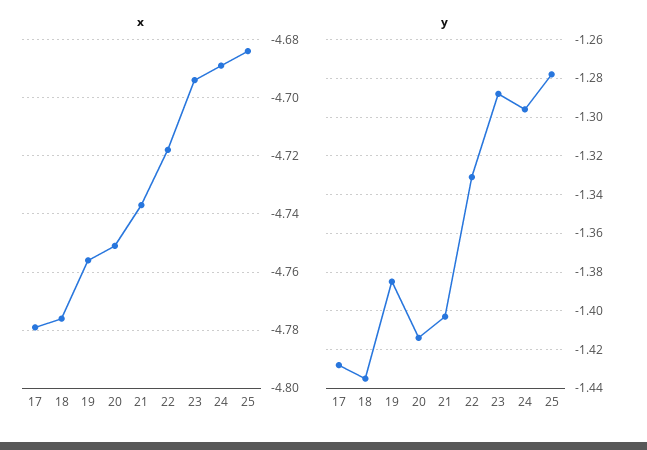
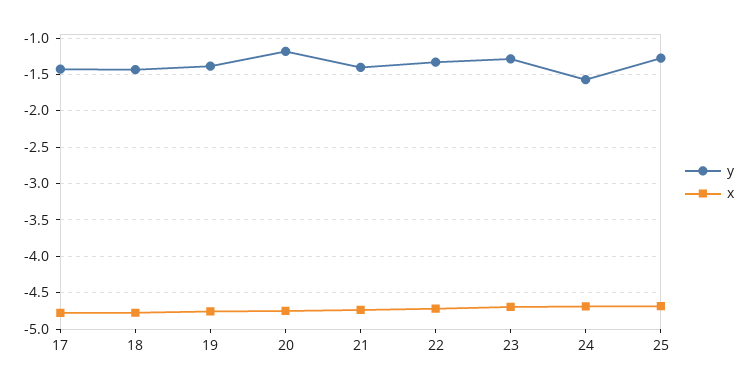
  {
    "x": {
      "17": -4.78,
      "18": -4.775,
      "19": -4.755,
      "20": -4.75,
      "21": -4.735,
      "22": -4.72,
      "23": -4.695,
      "24": -4.69,
      "25": -4.685
    },
    "y": {
      "17": -1.43,
      "18": -1.435,
      "19": -1.385,
-     "20": -1.415,
+     "20": -1.2,
      "21": -1.405,
      "22": -1.33,
      "23": -1.29,
-     "24": -1.295,
+     "24": -1.6,
      "25": -1.28
    }
  }

